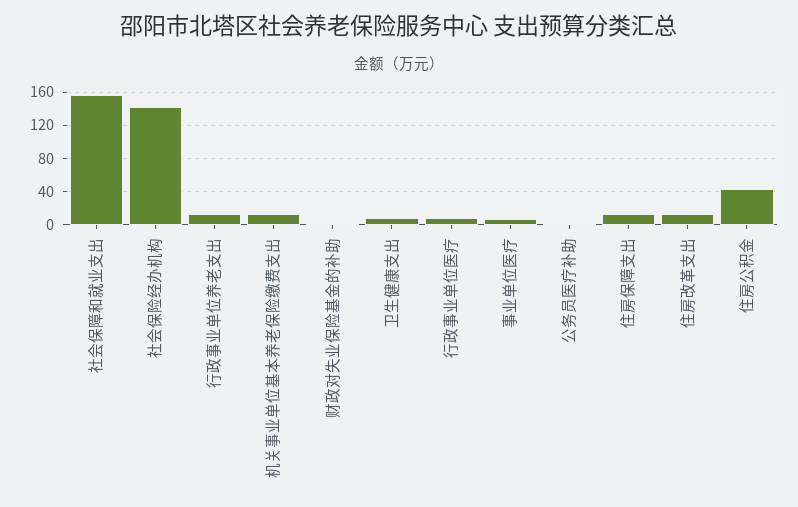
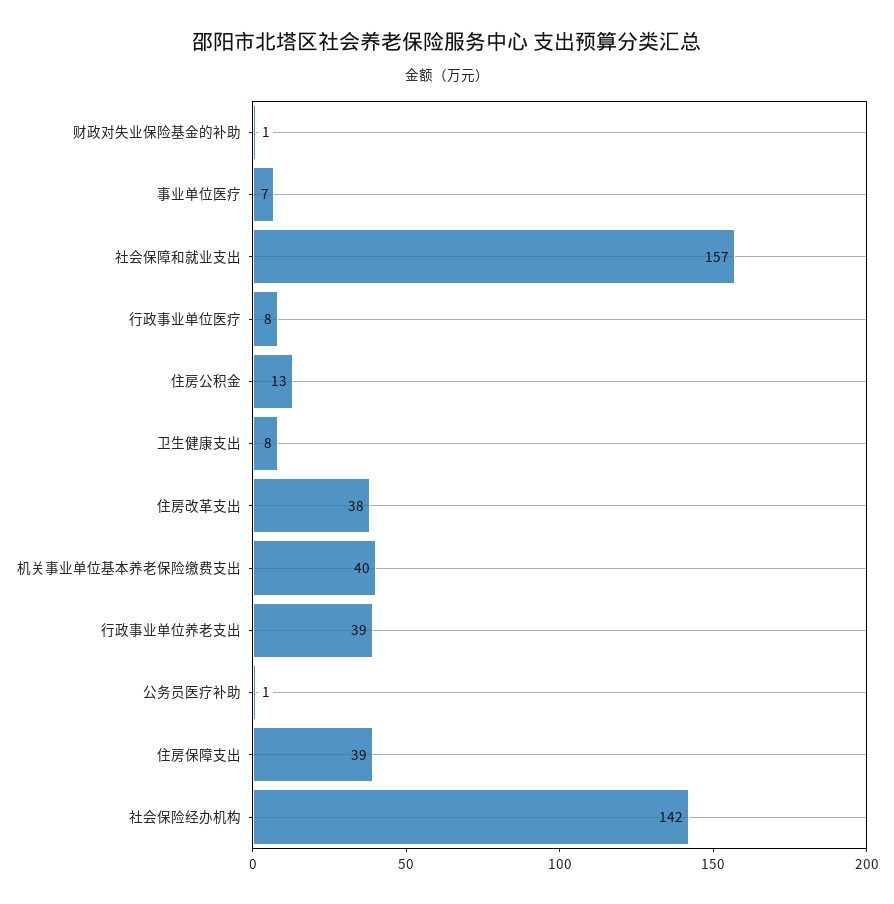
  {
    "社会保障和就业支出": 157,
    "社会保险经办机构": 142,
-   "行政事业单位养老支出": 10,
+   "行政事业单位养老支出": 39,
-   "机关事业单位基本养老保险缴费支出": 10,
+   "机关事业单位基本养老保险缴费支出": 40,
    "财政对失业保险基金的补助": 1,
    "卫生健康支出": 8,
    "行政事业单位医疗": 8,
    "事业单位医疗": 7,
    "公务员医疗补助": 1,
-   "住房保障支出": 10,
+   "住房保障支出": 39,
-   "住房改革支出": 10,
+   "住房改革支出": 38,
-   "住房公积金": 40
+   "住房公积金": 13
  }

